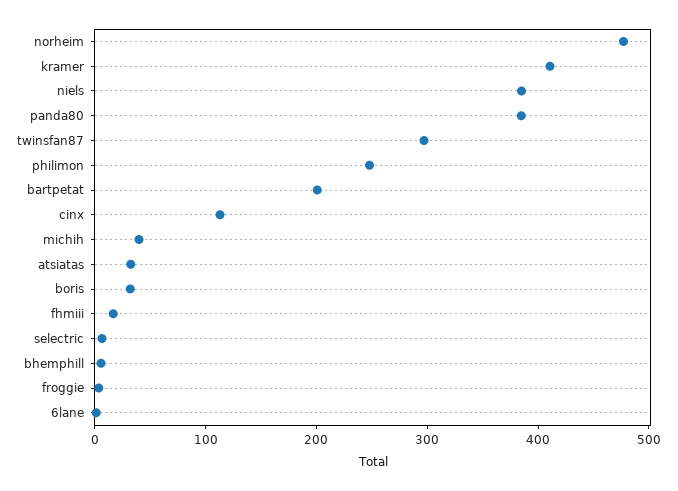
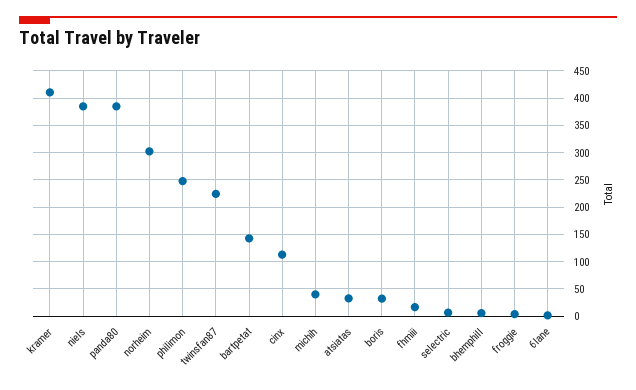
  {
-   "norheim": 480,
+   "norheim": 300,
    "kramer": 420,
    "niels": 380,
    "panda80": 380,
-   "twinsfan87": 300,
+   "twinsfan87": 225,
    "philimon": 240,
-   "bartpetat": 200,
+   "bartpetat": 150,
    "cinx": 120,
    "michih": 40,
    "atsiatas": 40,
    "boris": 40,
    "fhmiii": 20,
    "selectric": 0,
    "bhemphill": 0,
    "froggie": 0,
    "6lane": 0
  }

